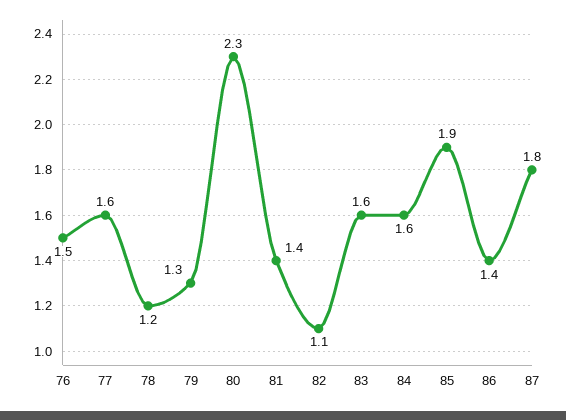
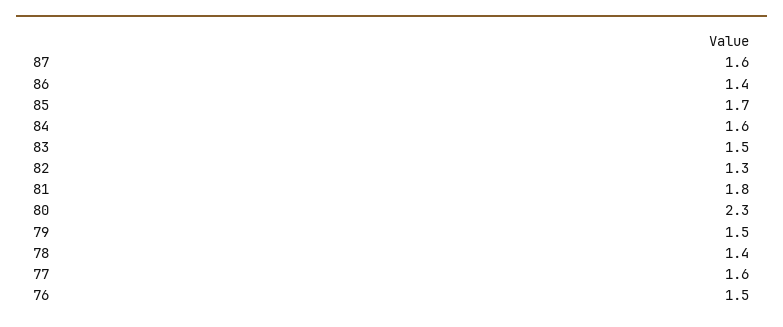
  {
    "76": 1.5,
    "77": 1.6,
-   "78": 1.2,
+   "78": 1.4,
-   "79": 1.3,
+   "79": 1.5,
    "80": 2.3,
-   "81": 1.4,
+   "81": 1.8,
-   "82": 1.1,
+   "82": 1.3,
-   "83": 1.6,
+   "83": 1.5,
    "84": 1.6,
-   "85": 1.9,
+   "85": 1.7,
    "86": 1.4,
-   "87": 1.8
+   "87": 1.6
  }

